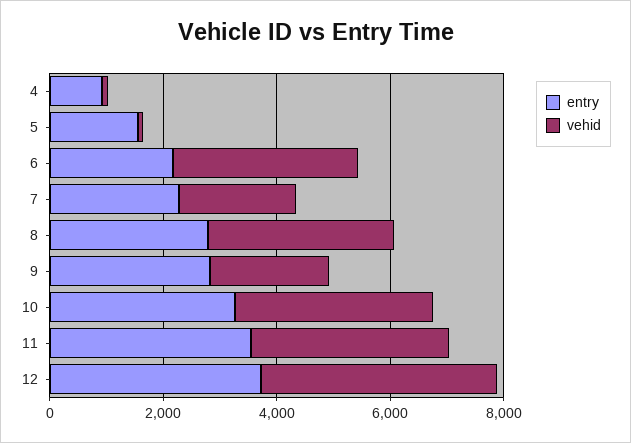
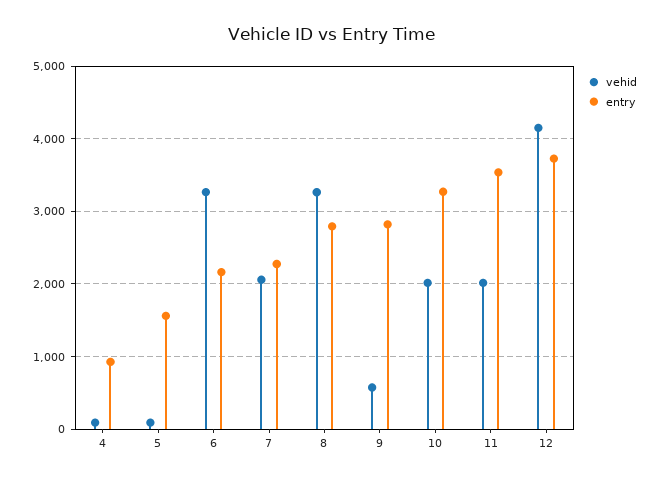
  {
    "entry": {
      "4": 900,
      "5": 1600,
      "6": 2200,
      "7": 2300,
      "8": 2800,
      "9": 2800,
      "10": 3300,
      "11": 3500,
      "12": 3700
    },
    "vehid": {
      "4": 100,
      "5": 100,
      "6": 3300,
      "7": 2100,
      "8": 3300,
-     "9": 2000,
+     "9": 600,
-     "10": 3500,
+     "10": 2000,
-     "11": 3500,
+     "11": 2000,
      "12": 4200
    }
  }

